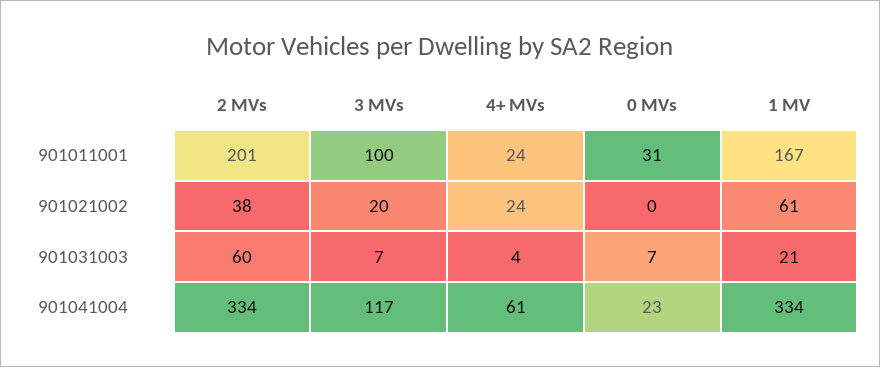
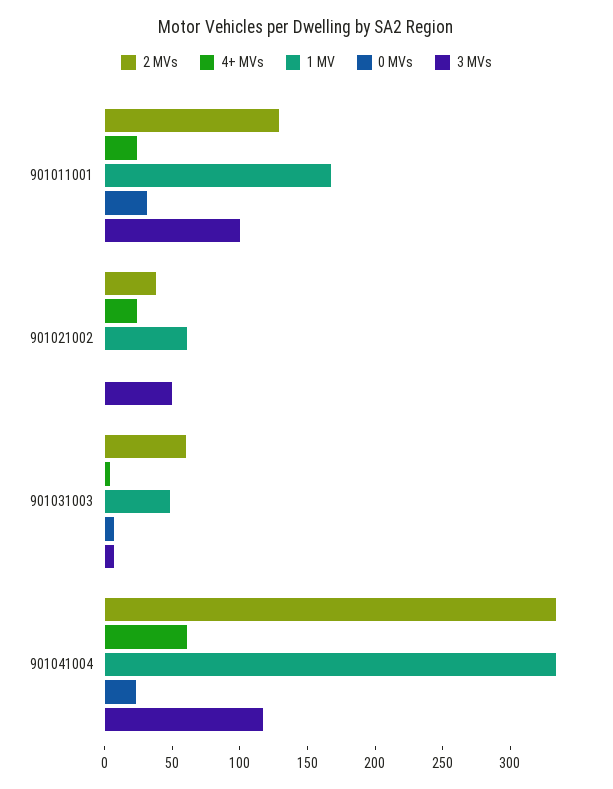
  {
    "2 MVs": {
-     "901011001": 201,
+     "901011001": 130,
      "901021002": 38,
      "901031003": 60,
      "901041004": 334
    },
    "3 MVs": {
      "901011001": 100,
-     "901021002": 20,
+     "901021002": 50,
      "901031003": 7,
      "901041004": 117
    },
    "4+ MVs": {
      "901011001": 24,
      "901021002": 24,
      "901031003": 4,
      "901041004": 61
    },
    "0 MVs": {
      "901011001": 31,
      "901021002": 0,
      "901031003": 7,
      "901041004": 23
    },
    "1 MV": {
      "901011001": 167,
      "901021002": 61,
-     "901031003": 21,
+     "901031003": 50,
      "901041004": 334
    }
  }

